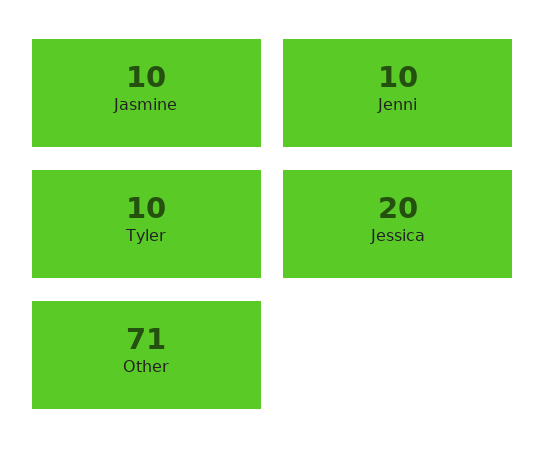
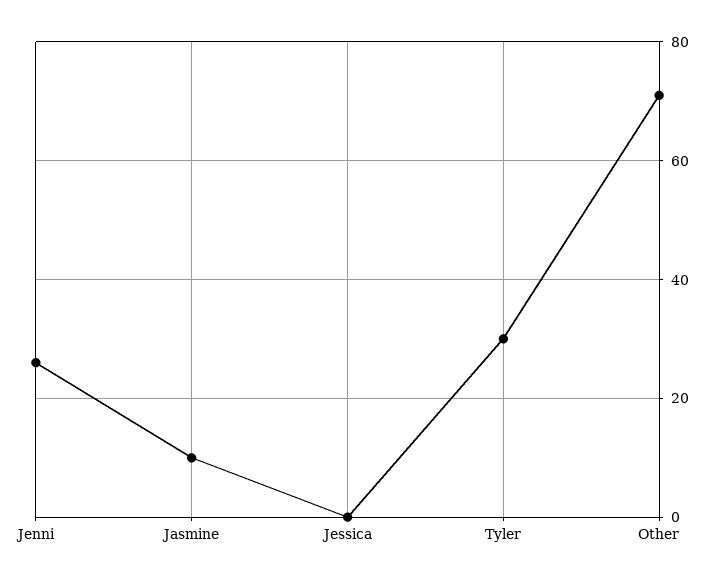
  {
    "Jasmine": 10,
-   "Jenni": 10,
+   "Jenni": 25,
-   "Tyler": 10,
+   "Tyler": 30,
-   "Jessica": 20,
+   "Jessica": 0,
    "Other": 71
  }

